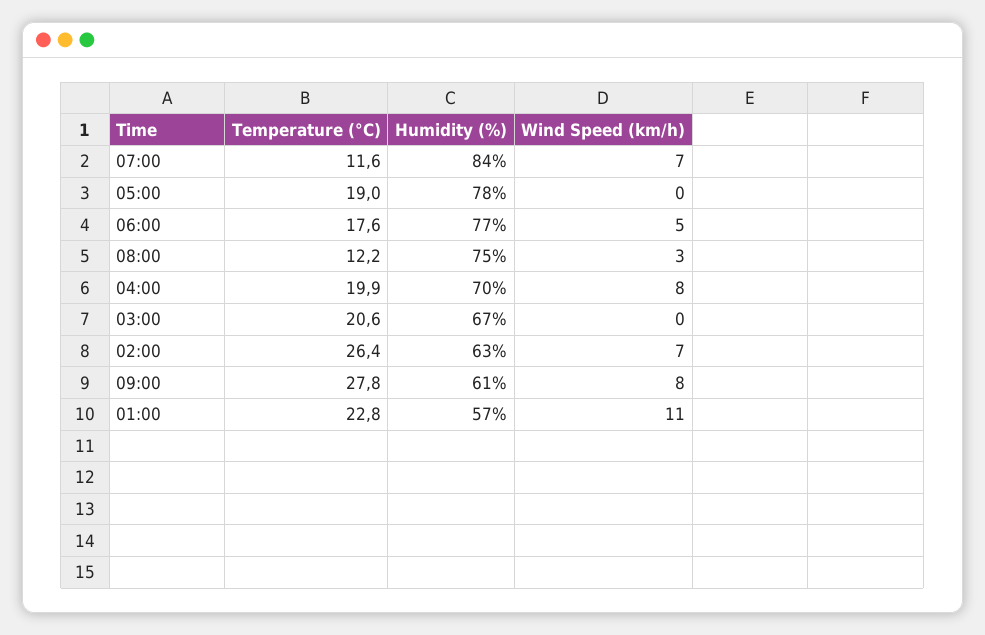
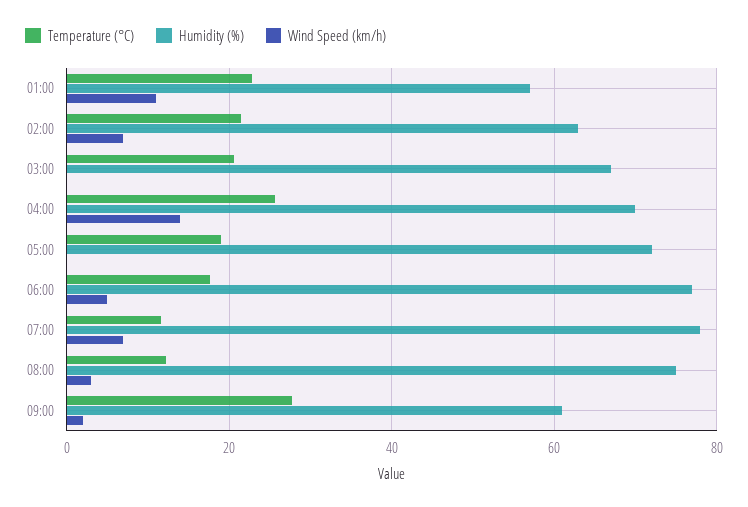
  {
    "Temperature (°C)": {
      "07:00": 11.6,
      "05:00": 19,
      "06:00": 17.6,
      "08:00": 12.2,
-     "04:00": 19.9,
+     "04:00": 26,
      "03:00": 20.6,
-     "02:00": 26.4,
+     "02:00": 22,
      "09:00": 27.8,
      "01:00": 22.8
    },
    "Humidity (%)": {
-     "07:00": 84,
+     "07:00": 78,
-     "05:00": 78,
+     "05:00": 72,
      "06:00": 77,
      "08:00": 75,
      "04:00": 70,
      "03:00": 67,
      "02:00": 63,
      "09:00": 61,
      "01:00": 57
    },
    "Wind Speed (km/h)": {
      "07:00": 7,
      "05:00": 0,
      "06:00": 5,
      "08:00": 3,
-     "04:00": 8,
+     "04:00": 14,
      "03:00": 0,
      "02:00": 7,
-     "09:00": 8,
+     "09:00": 2,
      "01:00": 11
    }
  }

